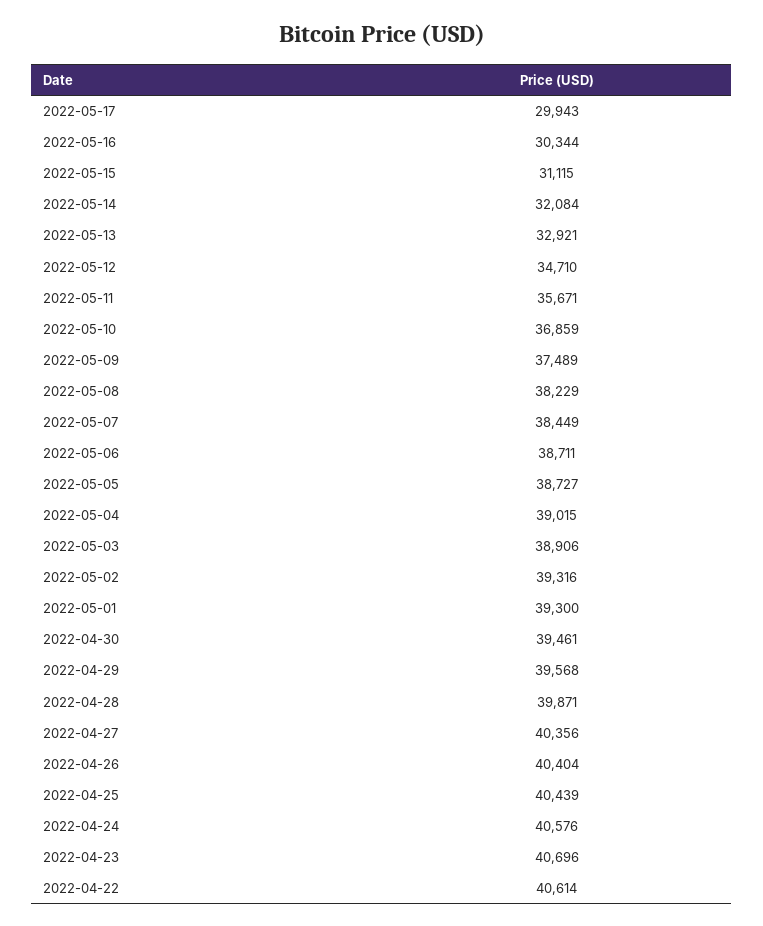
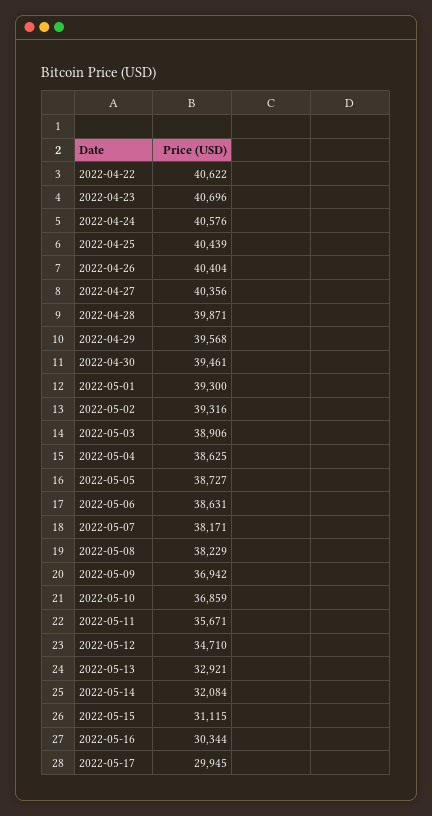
  {
-   "2022-05-17": 29943,
+   "2022-05-17": 29945,
    "2022-05-16": 30344,
    "2022-05-15": 31115,
    "2022-05-14": 32084,
    "2022-05-13": 32921,
    "2022-05-12": 34710,
    "2022-05-11": 35671,
    "2022-05-10": 36859,
-   "2022-05-09": 37489,
+   "2022-05-09": 36942,
    "2022-05-08": 38229,
-   "2022-05-07": 38449,
+   "2022-05-07": 38171,
-   "2022-05-06": 38711,
+   "2022-05-06": 38631,
    "2022-05-05": 38727,
-   "2022-05-04": 39015,
+   "2022-05-04": 38625,
    "2022-05-03": 38906,
    "2022-05-02": 39316,
    "2022-05-01": 39300,
    "2022-04-30": 39461,
    "2022-04-29": 39568,
    "2022-04-28": 39871,
    "2022-04-27": 40356,
    "2022-04-26": 40404,
    "2022-04-25": 40439,
    "2022-04-24": 40576,
    "2022-04-23": 40696,
-   "2022-04-22": 40614
+   "2022-04-22": 40622
  }

